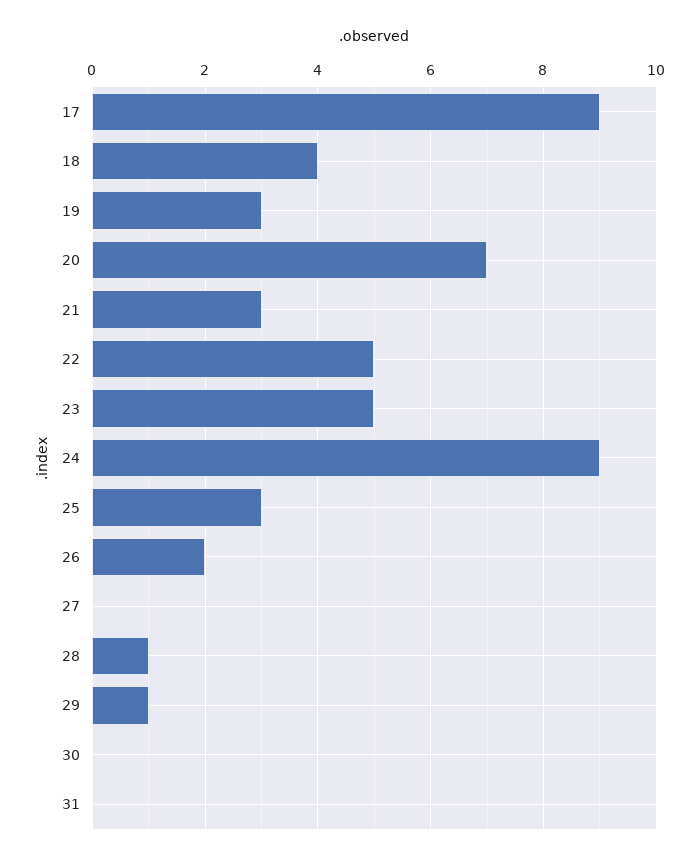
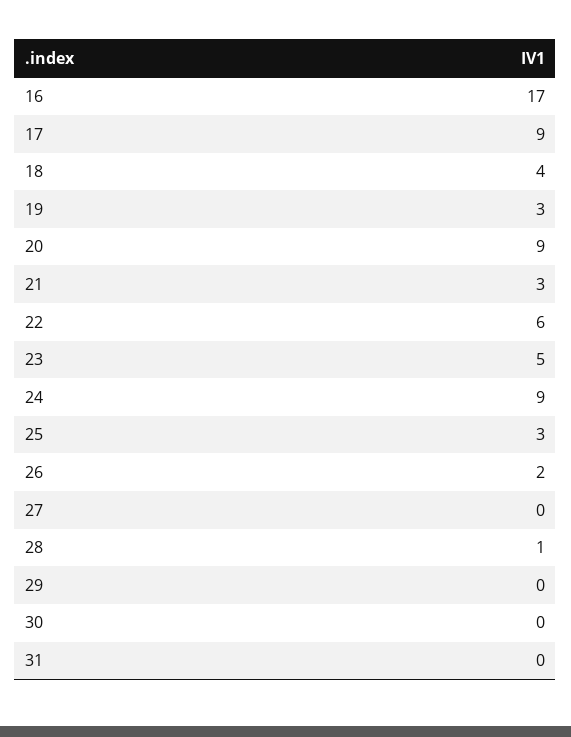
  {
    "17": 9,
    "18": 4,
    "19": 3,
-   "20": 7,
+   "20": 9,
    "21": 3,
-   "22": 5,
+   "22": 6,
    "23": 5,
    "24": 9,
    "25": 3,
    "26": 2,
    "27": 0,
    "28": 1,
-   "29": 1,
+   "29": 0,
    "30": 0,
-   "31": 0
+   "31": 0,
+   "16": 17
  }

